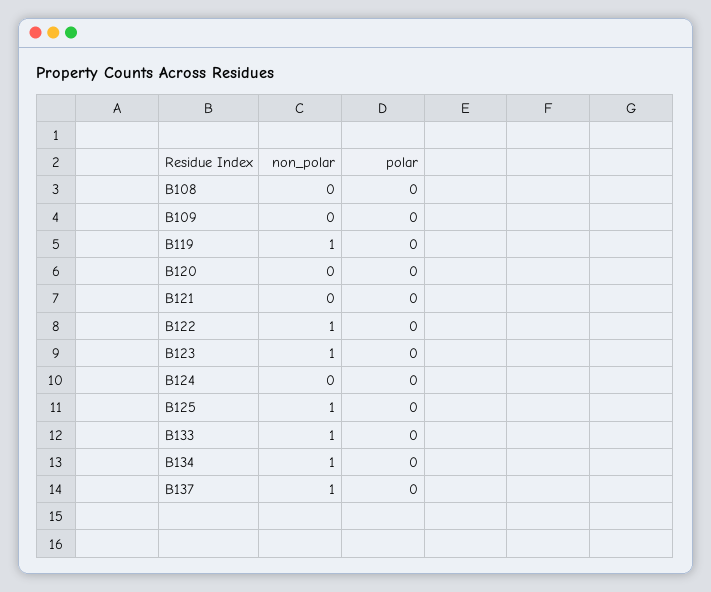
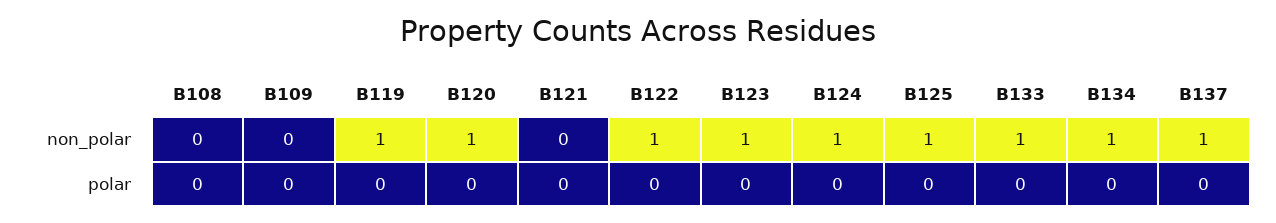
  {
    "non_polar": {
      "B108": 0,
      "B109": 0,
      "B119": 1,
-     "B120": 0,
+     "B120": 1,
      "B121": 0,
      "B122": 1,
      "B123": 1,
-     "B124": 0,
+     "B124": 1,
      "B125": 1,
      "B133": 1,
      "B134": 1,
      "B137": 1
    },
    "polar": {
      "B108": 0,
      "B109": 0,
      "B119": 0,
      "B120": 0,
      "B121": 0,
      "B122": 0,
      "B123": 0,
      "B124": 0,
      "B125": 0,
      "B133": 0,
      "B134": 0,
      "B137": 0
    }
  }

